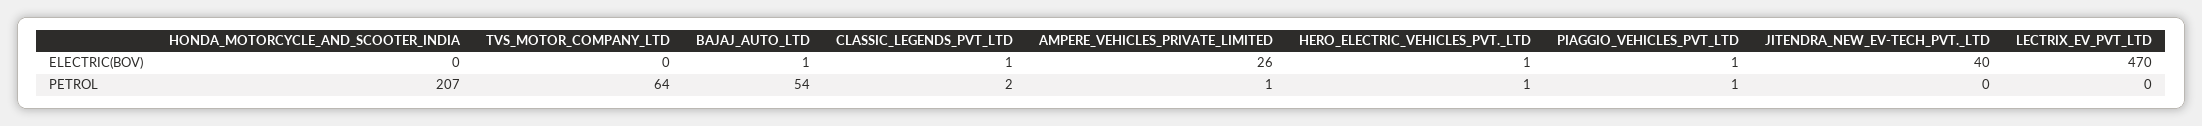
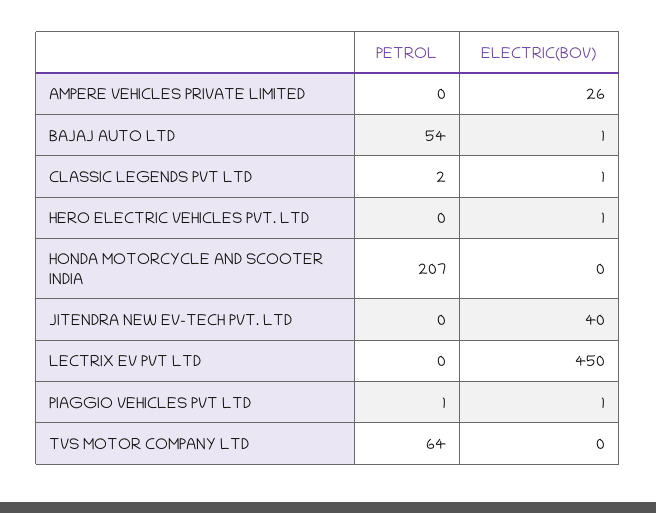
  {
    "HONDA_MOTORCYCLE_AND_SCOOTER_INDIA": {
      "ELECTRIC(BOV)": 0,
      "PETROL": 207
    },
    "TVS_MOTOR_COMPANY_LTD": {
      "ELECTRIC(BOV)": 0,
      "PETROL": 64
    },
    "BAJAJ_AUTO_LTD": {
      "ELECTRIC(BOV)": 1,
      "PETROL": 54
    },
    "CLASSIC_LEGENDS_PVT_LTD": {
      "ELECTRIC(BOV)": 1,
      "PETROL": 2
    },
    "AMPERE_VEHICLES_PRIVATE_LIMITED": {
      "ELECTRIC(BOV)": 26,
-     "PETROL": 1
+     "PETROL": 0
    },
    "HERO_ELECTRIC_VEHICLES_PVT._LTD": {
      "ELECTRIC(BOV)": 1,
-     "PETROL": 1
+     "PETROL": 0
    },
    "PIAGGIO_VEHICLES_PVT_LTD": {
      "ELECTRIC(BOV)": 1,
      "PETROL": 1
    },
    "JITENDRA_NEW_EV-TECH_PVT._LTD": {
      "ELECTRIC(BOV)": 40,
      "PETROL": 0
    },
    "LECTRIX_EV_PVT_LTD": {
-     "ELECTRIC(BOV)": 470,
+     "ELECTRIC(BOV)": 450,
      "PETROL": 0
    }
  }

